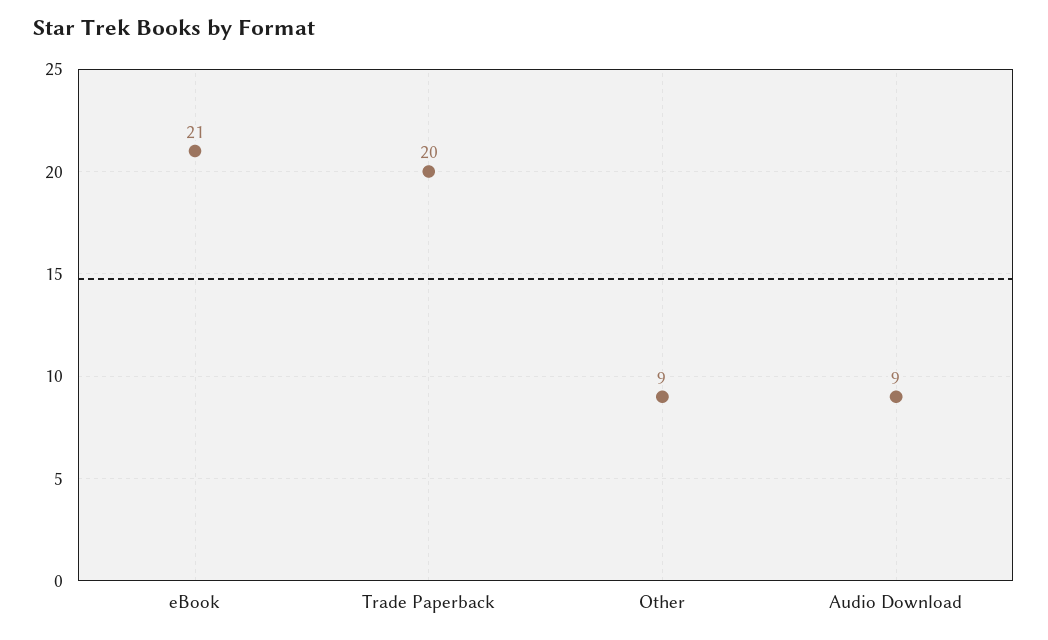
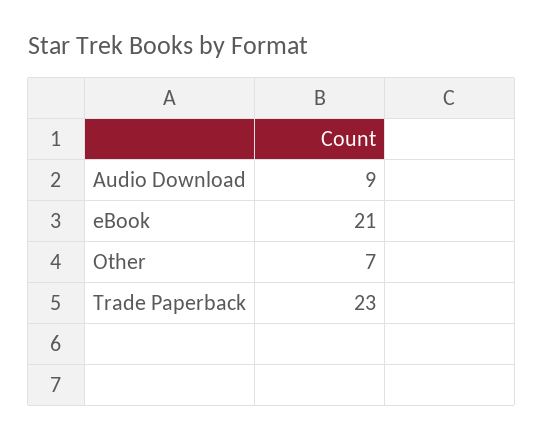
  {
    "eBook": 21,
-   "Trade Paperback": 20,
+   "Trade Paperback": 23,
-   "Other": 9,
+   "Other": 7,
    "Audio Download": 9
  }

